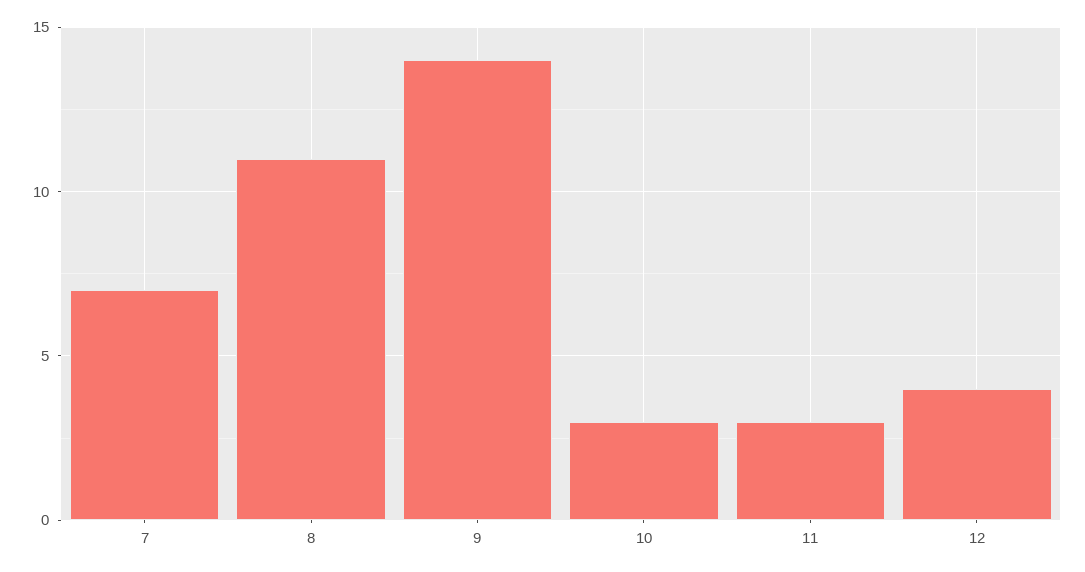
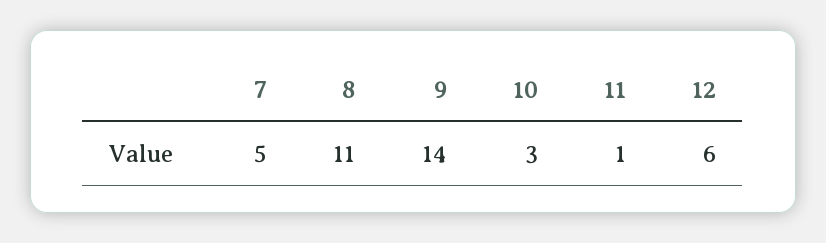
  {
-   "7": 7,
+   "7": 5,
    "8": 11,
    "9": 14,
    "10": 3,
-   "11": 3,
+   "11": 1,
-   "12": 4
+   "12": 6
  }

